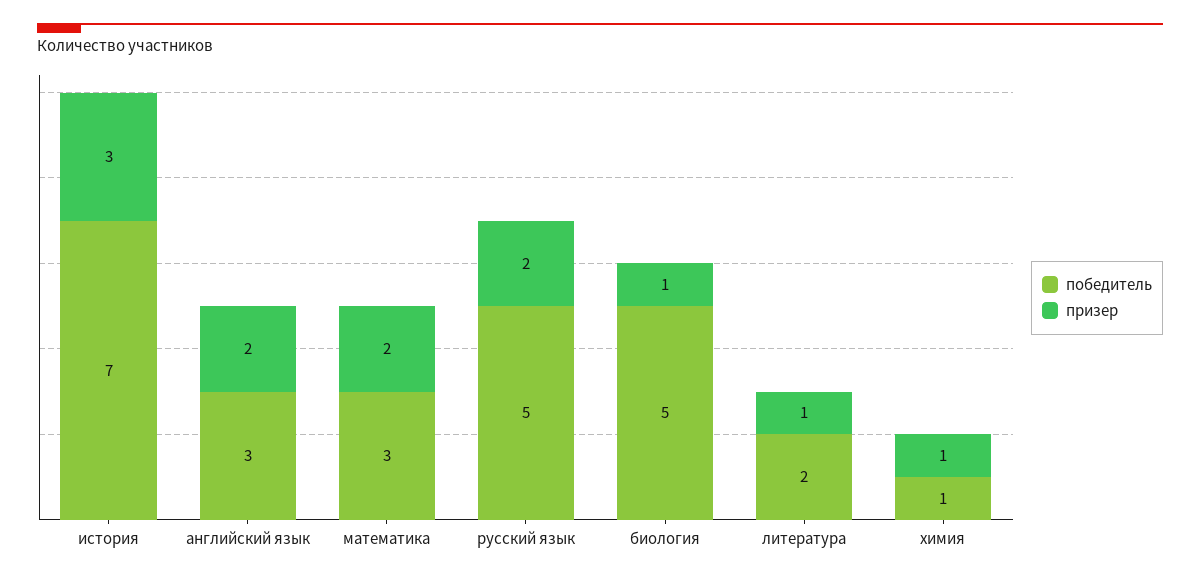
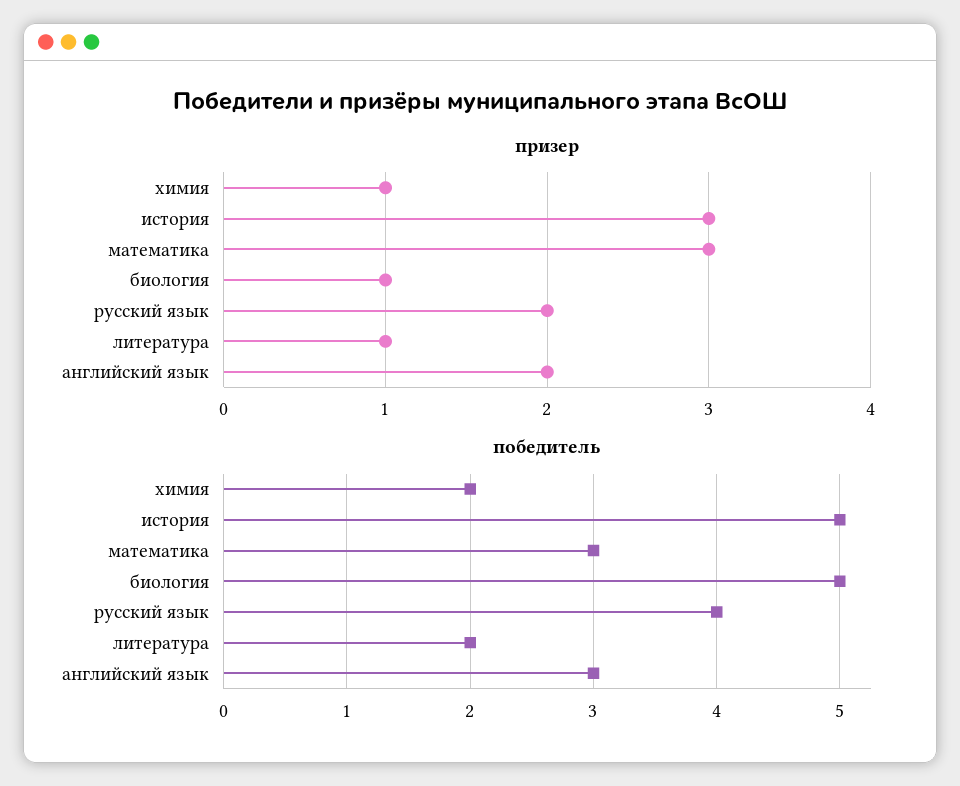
  {
    "победитель": {
-     "история": 7,
+     "история": 5,
      "английский язык": 3,
      "математика": 3,
-     "русский язык": 5,
+     "русский язык": 4,
      "биология": 5,
      "литература": 2,
-     "химия": 1
+     "химия": 2
    },
    "призер": {
      "история": 3,
      "английский язык": 2,
-     "математика": 2,
+     "математика": 3,
      "русский язык": 2,
      "биология": 1,
      "литература": 1,
      "химия": 1
    }
  }

